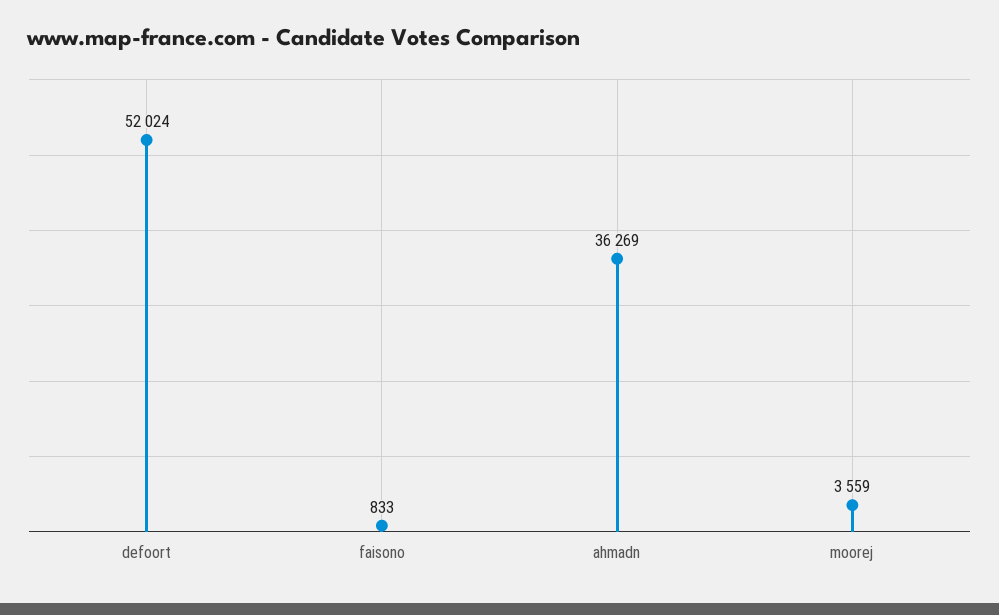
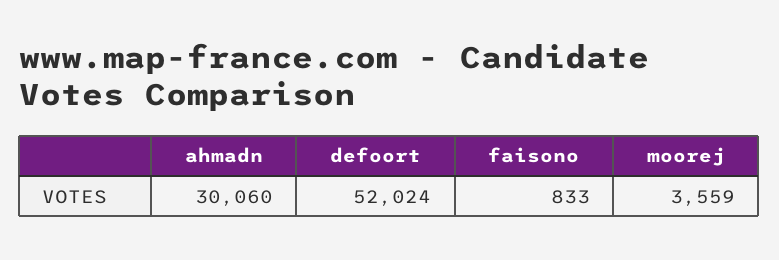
  {
    "defoort": 52024,
    "faisono": 833,
-   "ahmadn": 36269,
+   "ahmadn": 30060,
    "moorej": 3559
  }

